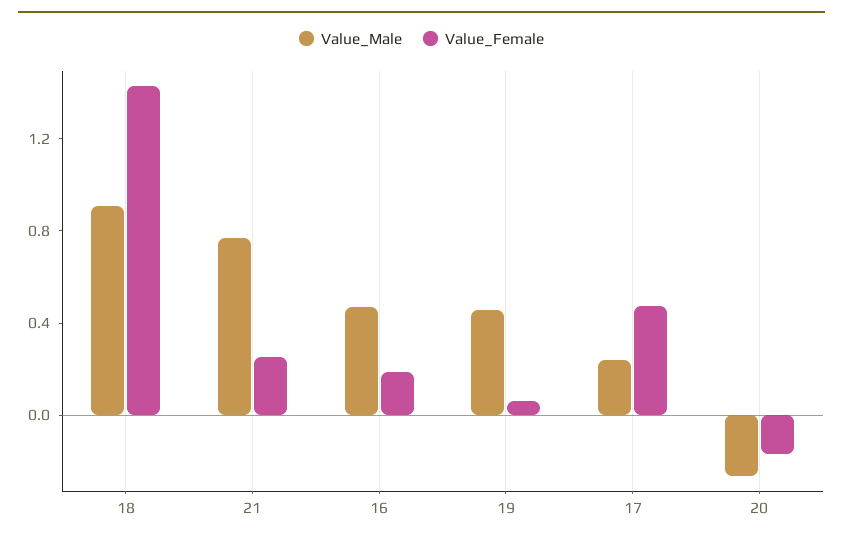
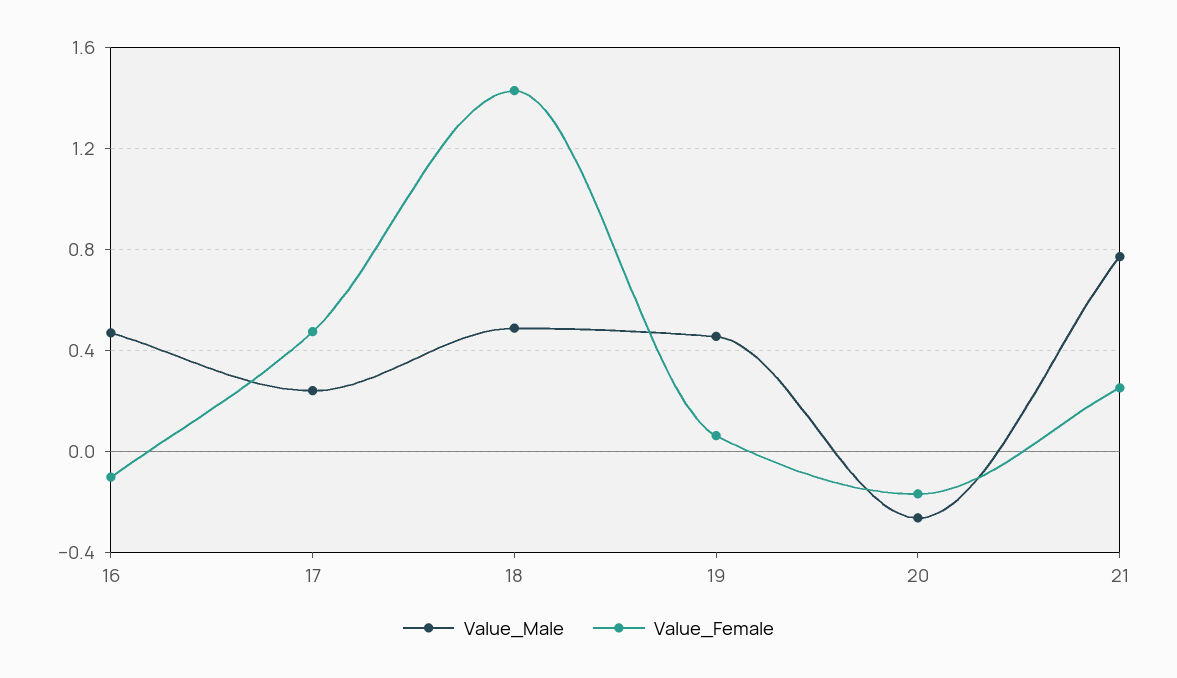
  {
    "Value_Male": {
-     "18": 0.9,
+     "18": 0.5,
      "21": 0.75,
      "16": 0.45,
      "19": 0.45,
      "17": 0.25,
      "20": -0.25
    },
    "Value_Female": {
      "18": 1.45,
      "21": 0.25,
-     "16": 0.2,
+     "16": -0.1,
      "19": 0.05,
      "17": 0.45,
      "20": -0.15
    }
  }

